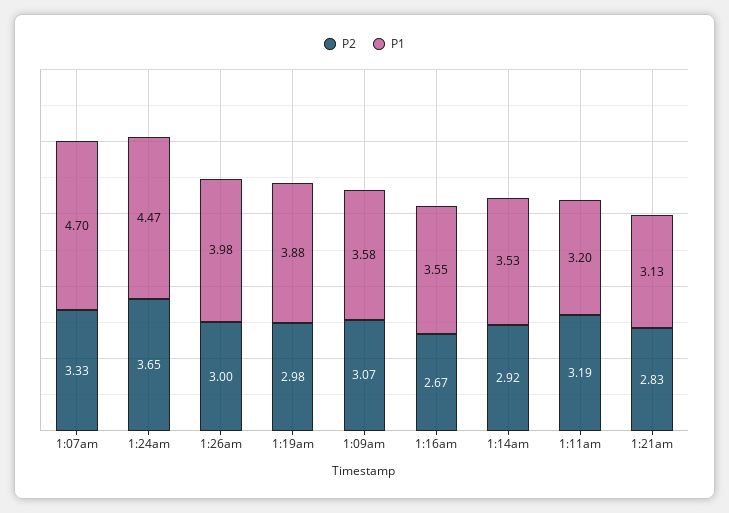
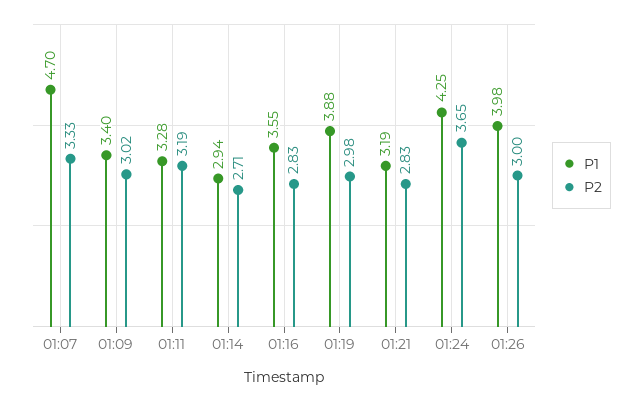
  {
    "P2": {
      "1:07am": 3.33,
      "1:24am": 3.65,
      "1:26am": 3,
      "1:19am": 2.98,
-     "1:09am": 3.07,
+     "1:09am": 3.02,
-     "1:16am": 2.67,
+     "1:16am": 2.83,
-     "1:14am": 2.92,
+     "1:14am": 2.71,
      "1:11am": 3.19,
      "1:21am": 2.83
    },
    "P1": {
      "1:07am": 4.7,
-     "1:24am": 4.47,
+     "1:24am": 4.25,
      "1:26am": 3.98,
      "1:19am": 3.88,
-     "1:09am": 3.58,
+     "1:09am": 3.4,
      "1:16am": 3.55,
-     "1:14am": 3.53,
+     "1:14am": 2.94,
-     "1:11am": 3.2,
+     "1:11am": 3.28,
-     "1:21am": 3.13
+     "1:21am": 3.19
    }
  }

